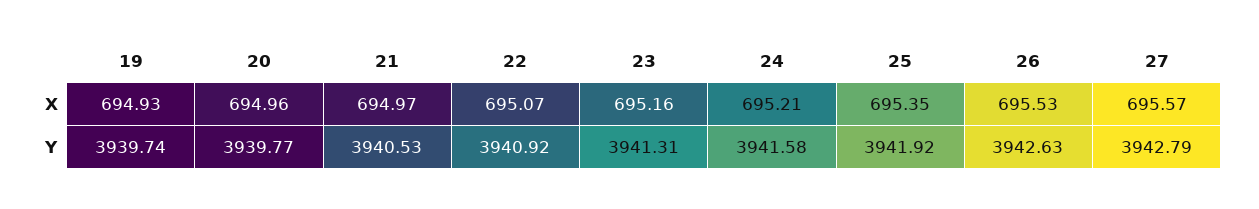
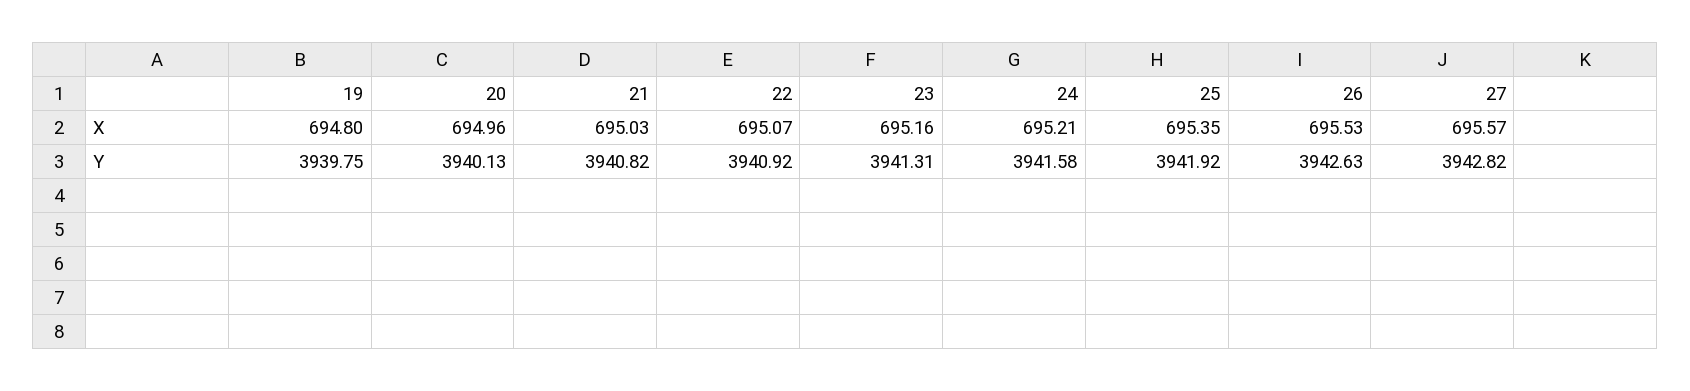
  {
    "19": {
-     "X": 694.93,
+     "X": 694.8,
-     "Y": 3939.74
+     "Y": 3939.75
    },
    "20": {
      "X": 694.96,
-     "Y": 3939.77
+     "Y": 3940.13
    },
    "21": {
-     "X": 694.97,
+     "X": 695.03,
-     "Y": 3940.53
+     "Y": 3940.82
    },
    "22": {
      "X": 695.07,
      "Y": 3940.92
    },
    "23": {
      "X": 695.16,
      "Y": 3941.31
    },
    "24": {
      "X": 695.21,
      "Y": 3941.58
    },
    "25": {
      "X": 695.35,
      "Y": 3941.92
    },
    "26": {
      "X": 695.53,
      "Y": 3942.63
    },
    "27": {
      "X": 695.57,
-     "Y": 3942.79
+     "Y": 3942.82
    }
  }

